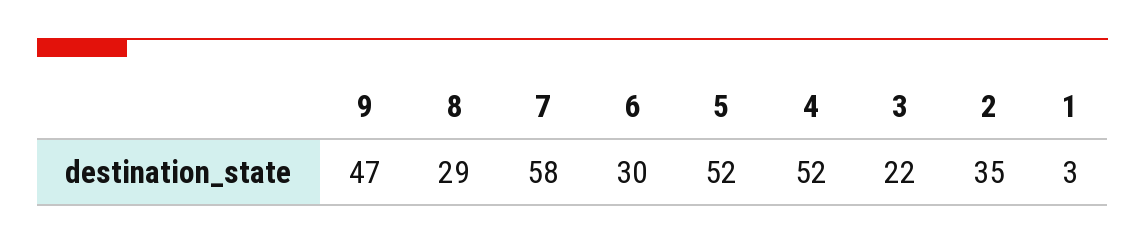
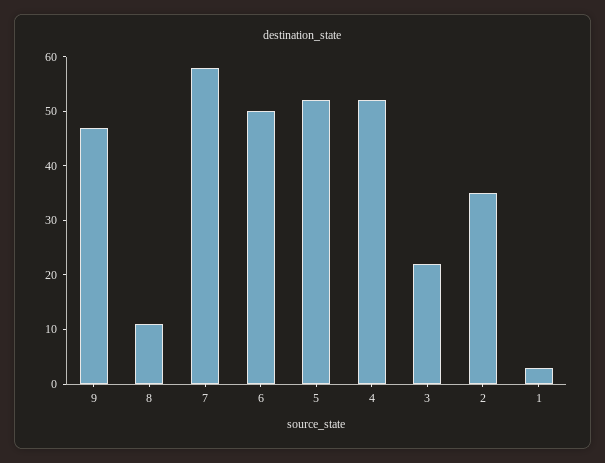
  {
    "9": 47,
-   "8": 29,
+   "8": 10,
    "7": 58,
-   "6": 30,
+   "6": 50,
    "5": 52,
    "4": 52,
    "3": 22,
    "2": 35,
    "1": 3
  }

